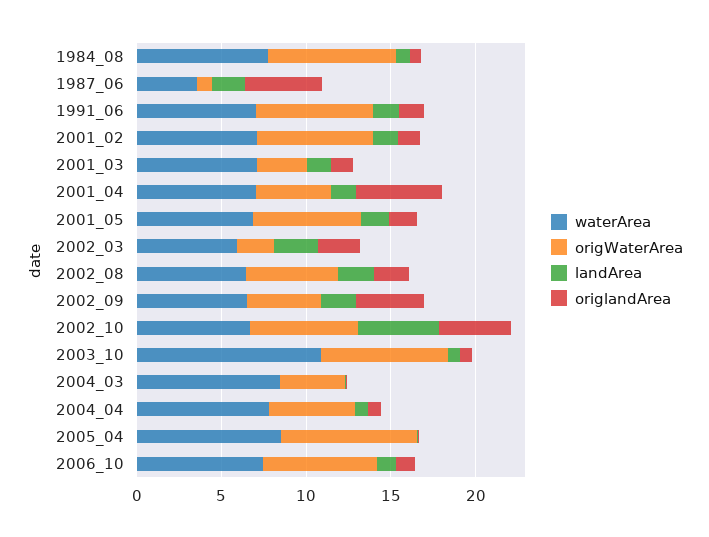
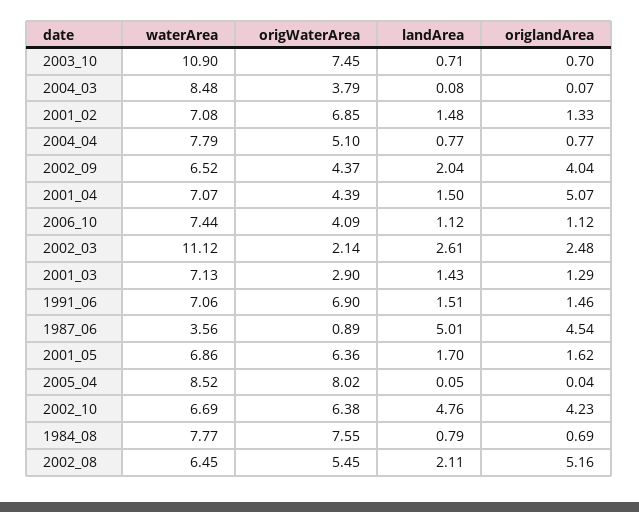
  {
    "waterArea": {
      "1984_08": 7.77,
      "1987_06": 3.56,
      "1991_06": 7.06,
      "2001_02": 7.08,
      "2001_03": 7.13,
      "2001_04": 7.07,
      "2001_05": 6.86,
-     "2002_03": 6,
+     "2002_03": 11.12,
      "2002_08": 6.45,
      "2002_09": 6.52,
      "2002_10": 6.69,
      "2003_10": 10.9,
      "2004_03": 8.48,
      "2004_04": 7.79,
      "2005_04": 8.52,
      "2006_10": 7.44
    },
    "origWaterArea": {
      "1984_08": 7.55,
      "1987_06": 0.89,
      "1991_06": 6.9,
      "2001_02": 6.85,
      "2001_03": 2.9,
      "2001_04": 4.39,
      "2001_05": 6.36,
      "2002_03": 2.14,
      "2002_08": 5.45,
      "2002_09": 4.37,
      "2002_10": 6.38,
      "2003_10": 7.45,
      "2004_03": 3.79,
      "2004_04": 5.1,
      "2005_04": 8.02,
-     "2006_10": 7
+     "2006_10": 4.09
    },
    "landArea": {
      "1984_08": 0.79,
-     "1987_06": 2,
+     "1987_06": 5.01,
      "1991_06": 1.51,
      "2001_02": 1.48,
      "2001_03": 1.43,
      "2001_04": 1.5,
      "2001_05": 1.7,
      "2002_03": 2.61,
      "2002_08": 2.11,
      "2002_09": 2.04,
      "2002_10": 4.76,
      "2003_10": 0.71,
      "2004_03": 0.08,
      "2004_04": 0.77,
      "2005_04": 0.05,
      "2006_10": 1.12
    },
    "origlandArea": {
      "1984_08": 0.69,
      "1987_06": 4.54,
      "1991_06": 1.46,
      "2001_02": 1.33,
      "2001_03": 1.29,
      "2001_04": 5.07,
      "2001_05": 1.62,
      "2002_03": 2.48,
-     "2002_08": 2,
+     "2002_08": 5.16,
      "2002_09": 4.04,
      "2002_10": 4.23,
      "2003_10": 0.7,
      "2004_03": 0.07,
      "2004_04": 0.77,
      "2005_04": 0.04,
      "2006_10": 1.12
    }
  }

